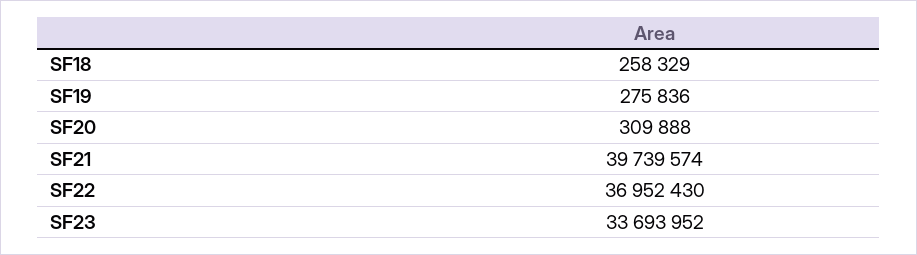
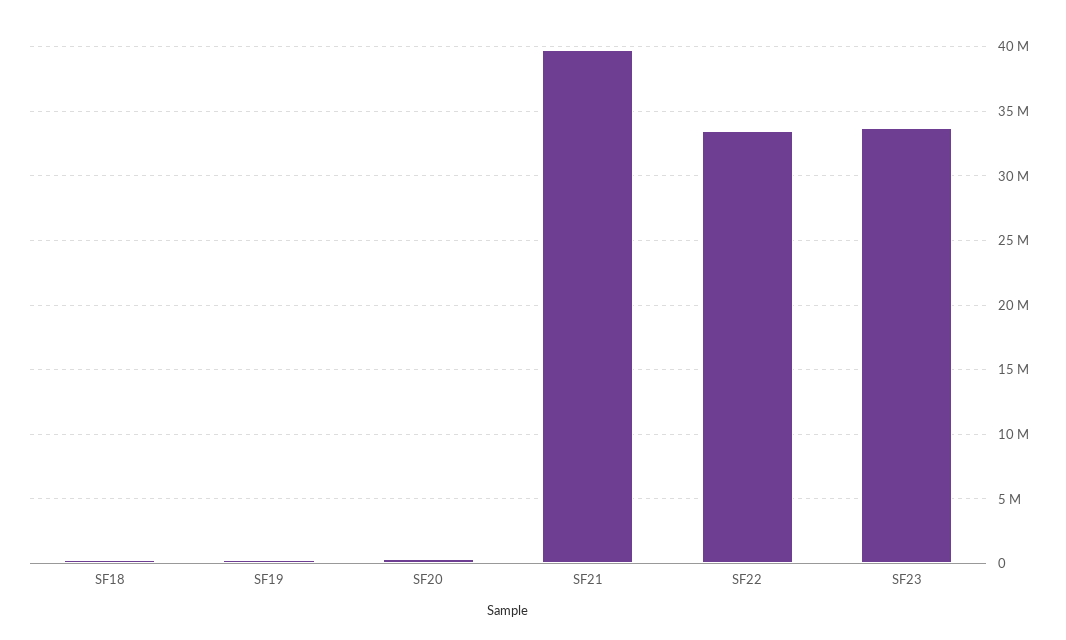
  {
    "SF18": 258329,
    "SF19": 275836,
    "SF20": 309888,
    "SF21": 39739574,
-   "SF22": 36952430,
+   "SF22": 33500000,
    "SF23": 33693952
  }

